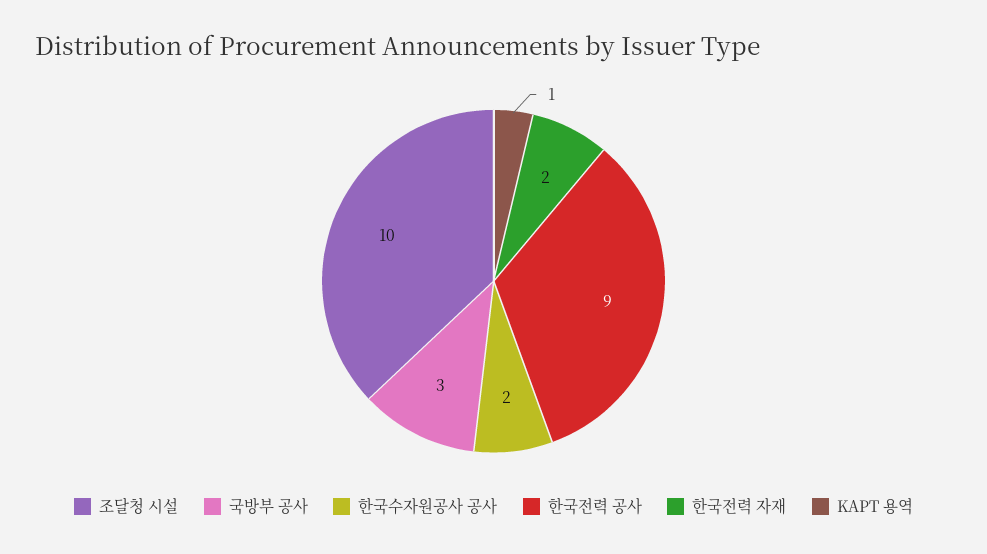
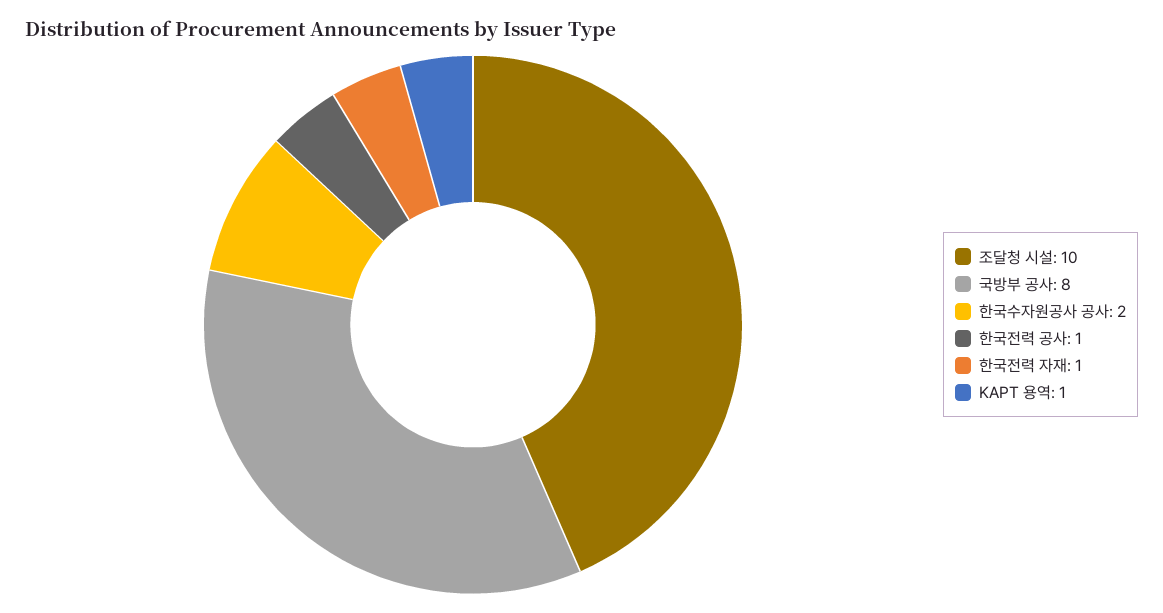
  {
    "조달청 시설": 10,
-   "국방부 공사": 3,
+   "국방부 공사": 8,
    "한국수자원공사 공사": 2,
-   "한국전력 공사": 9,
+   "한국전력 공사": 1,
-   "한국전력 자재": 2,
+   "한국전력 자재": 1,
    "KAPT 용역": 1
  }

